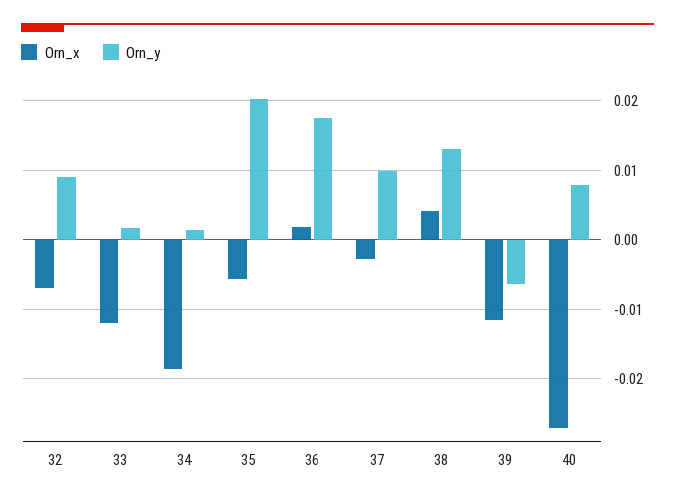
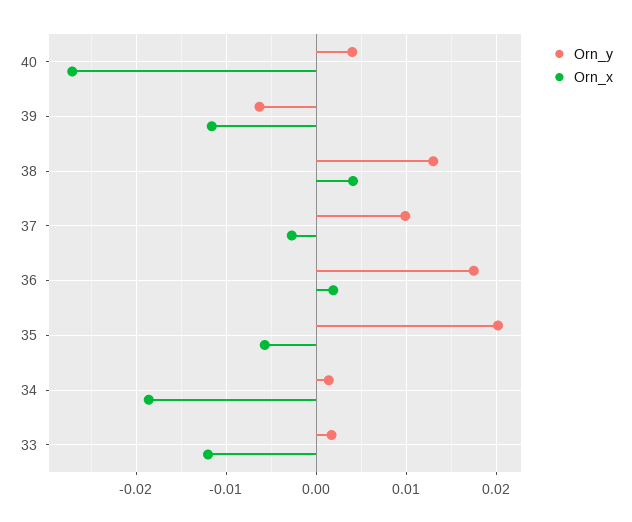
  {
    "Orn_x": {
-     "32": -0.007,
      "33": -0.012,
      "34": -0.019,
      "35": -0.006,
      "36": 0.002,
      "37": -0.003,
      "38": 0.004,
      "39": -0.012,
      "40": -0.027
    },
    "Orn_y": {
-     "32": 0.009,
      "33": 0.002,
      "34": 0.001,
      "35": 0.02,
      "36": 0.018,
      "37": 0.01,
      "38": 0.013,
      "39": -0.006,
-     "40": 0.008
+     "40": 0.004
    }
  }

